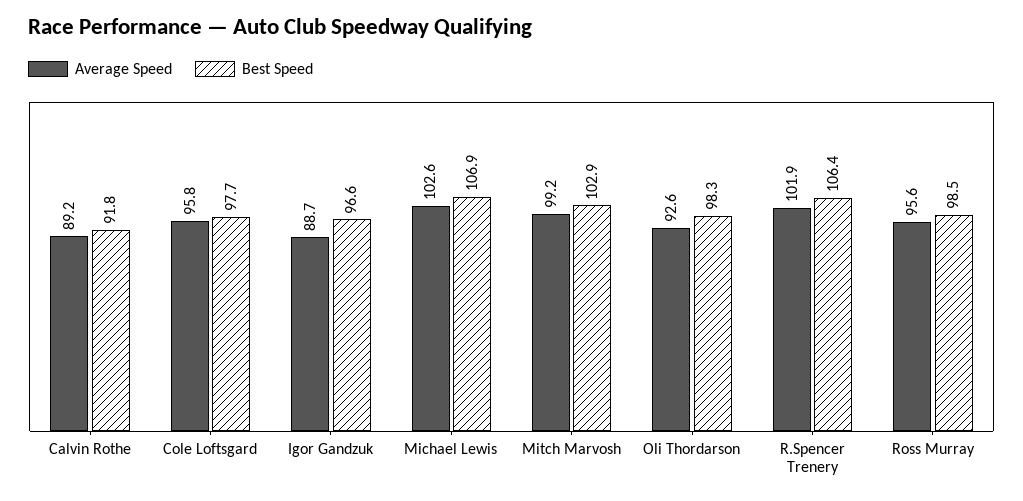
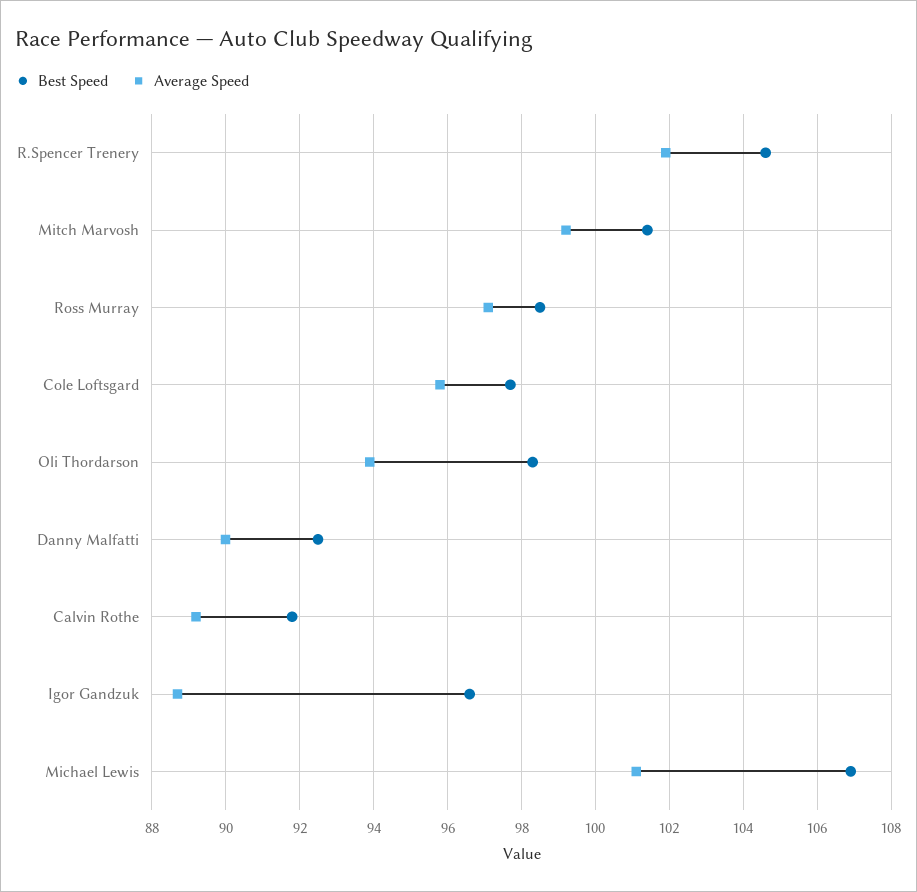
  {
    "Average Speed": {
      "Calvin Rothe": 89.2,
      "Cole Loftsgard": 95.8,
      "Igor Gandzuk": 88.7,
-     "Michael Lewis": 102.6,
+     "Michael Lewis": 101,
      "Mitch Marvosh": 99.2,
-     "Oli Thordarson": 92.6,
+     "Oli Thordarson": 94,
      "R.Spencer Trenery": 101.9,
-     "Ross Murray": 95.6
+     "Ross Murray": 97,
+     "Danny Malfatti": 90
    },
    "Best Speed": {
      "Calvin Rothe": 91.8,
      "Cole Loftsgard": 97.7,
      "Igor Gandzuk": 96.6,
      "Michael Lewis": 106.9,
-     "Mitch Marvosh": 102.9,
+     "Mitch Marvosh": 101.5,
      "Oli Thordarson": 98.3,
-     "R.Spencer Trenery": 106.4,
+     "R.Spencer Trenery": 104.5,
-     "Ross Murray": 98.5
+     "Ross Murray": 98.5,
+     "Danny Malfatti": 92.5
    }
  }

